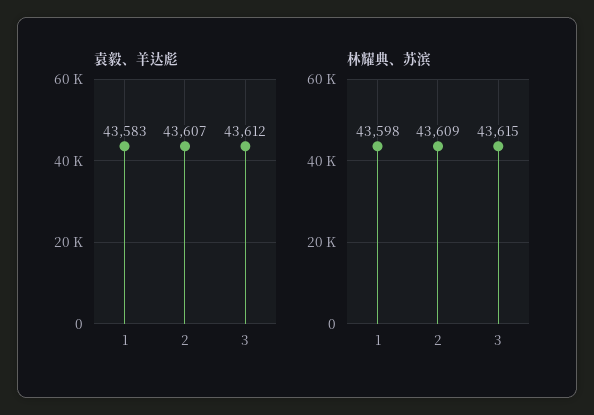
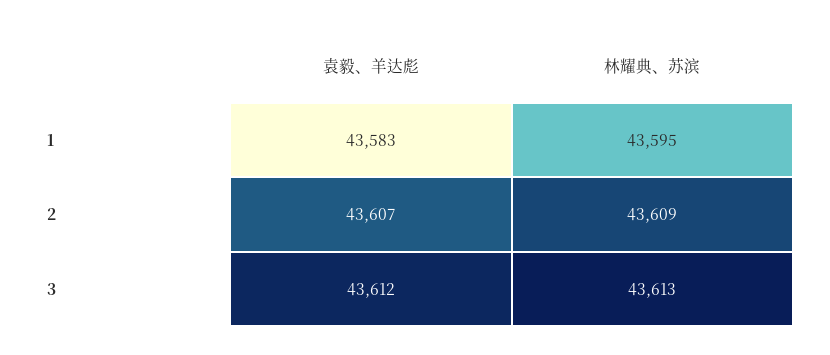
  {
    "袁毅、羊达彪": {
      "1": 43583,
      "2": 43607,
      "3": 43612
    },
    "林耀典、苏滨": {
-     "1": 43598,
+     "1": 43595,
      "2": 43609,
-     "3": 43615
+     "3": 43613
    }
  }

